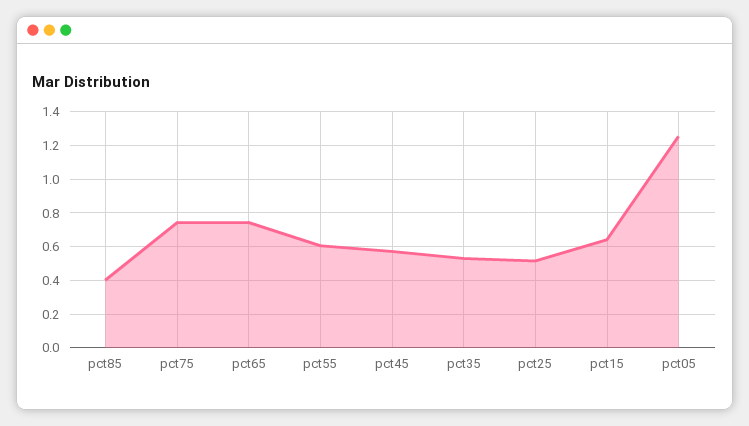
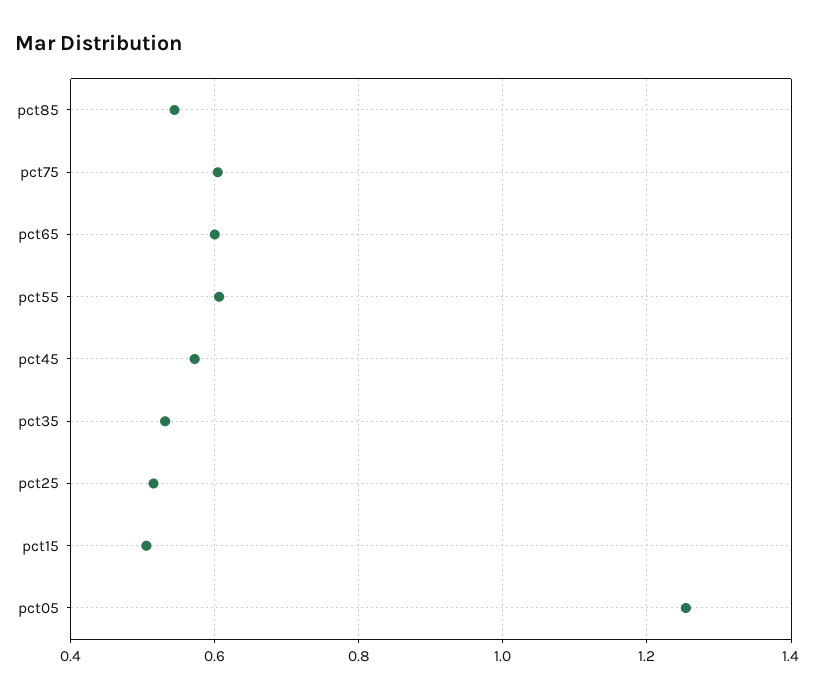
  {
-   "pct85": 0.4,
+   "pct85": 0.54,
-   "pct75": 0.75,
+   "pct75": 0.6,
-   "pct65": 0.75,
+   "pct65": 0.6,
    "pct55": 0.6,
    "pct45": 0.58,
    "pct35": 0.54,
    "pct25": 0.52,
-   "pct15": 0.65,
+   "pct15": 0.5,
    "pct05": 1.26
  }

